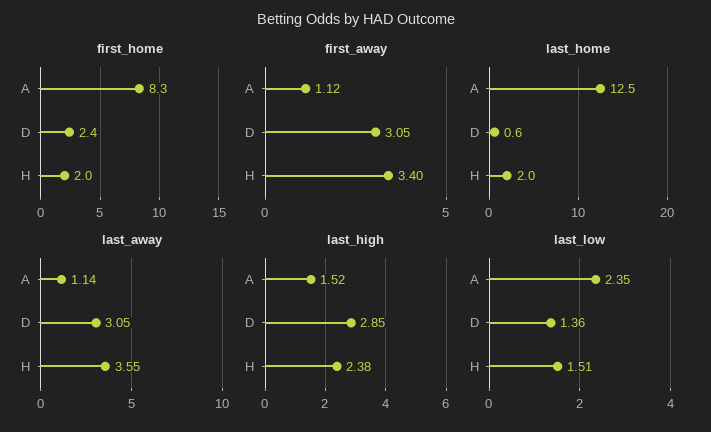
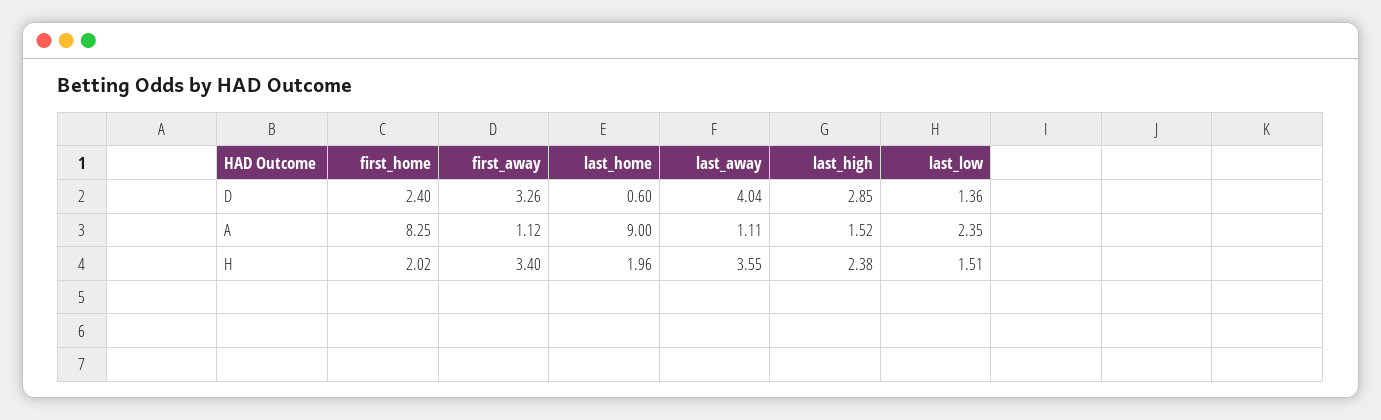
  {
    "first_home": {
      "A": 8.25,
      "D": 2.4,
      "H": 2.02
    },
    "first_away": {
      "A": 1.12,
-     "D": 3.05,
+     "D": 3.26,
      "H": 3.4
    },
    "last_home": {
-     "A": 12.5,
+     "A": 9,
      "D": 0.6,
      "H": 1.96
    },
    "last_away": {
-     "A": 1.14,
+     "A": 1.11,
-     "D": 3.05,
+     "D": 4.04,
      "H": 3.55
    },
    "last_high": {
      "A": 1.52,
      "D": 2.85,
      "H": 2.38
    },
    "last_low": {
      "A": 2.35,
      "D": 1.36,
      "H": 1.51
    }
  }

